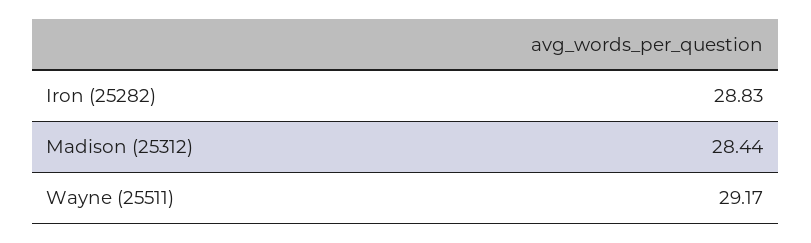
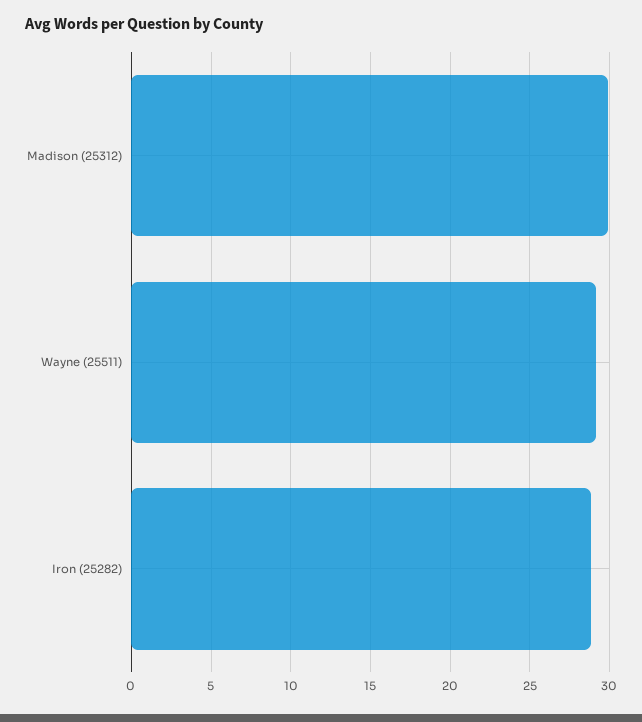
  {
    "Iron (25282)": 28.83,
-   "Madison (25312)": 28.44,
+   "Madison (25312)": 30,
    "Wayne (25511)": 29.17
  }

